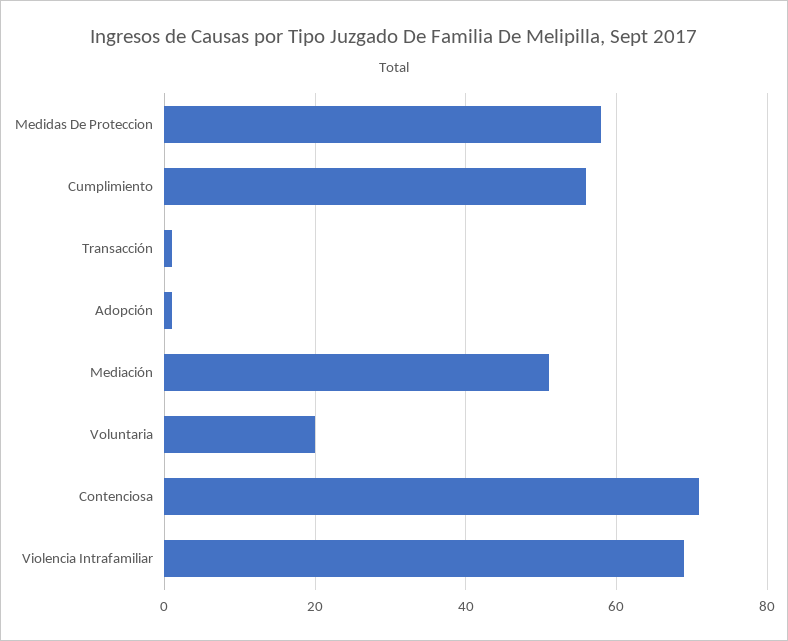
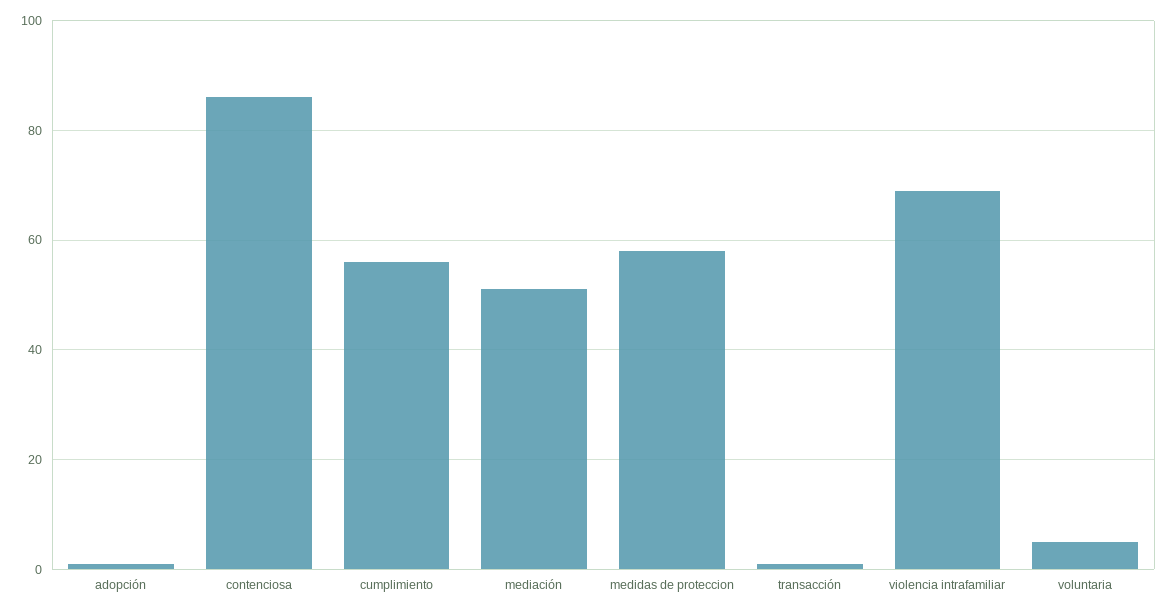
  {
    "Medidas De Proteccion": 60,
    "Cumplimiento": 55,
    "Transacción": 0,
    "Adopción": 0,
    "Mediación": 50,
-   "Voluntaria": 20,
+   "Voluntaria": 5,
-   "Contenciosa": 70,
+   "Contenciosa": 85,
    "Violencia Intrafamiliar": 70
  }

